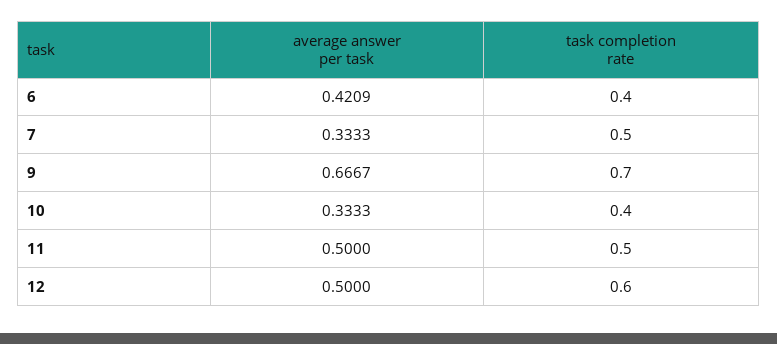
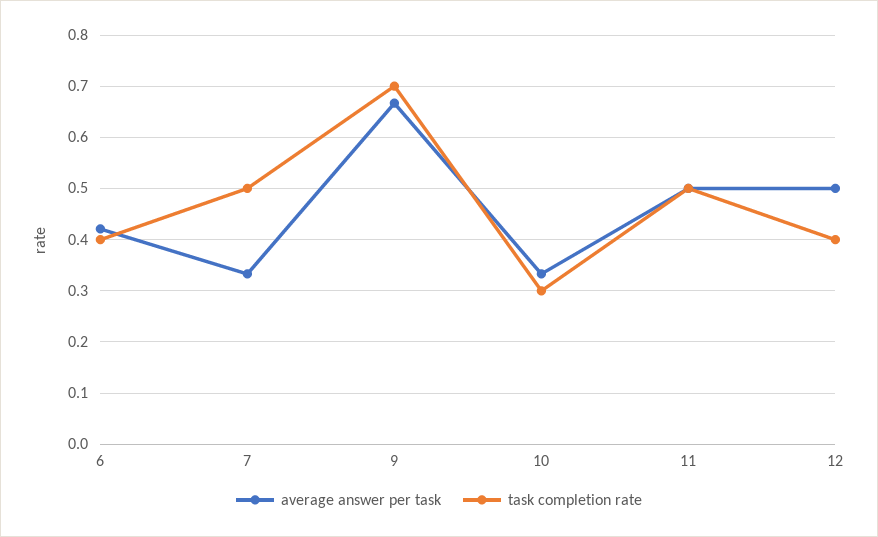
  {
    "average answer per task": {
      "6": 0.4209,
      "7": 0.3333,
      "9": 0.6667,
      "10": 0.3333,
      "11": 0.5,
      "12": 0.5
    },
    "task completion rate": {
      "6": 0.4,
      "7": 0.5,
      "9": 0.7,
-     "10": 0.4,
+     "10": 0.3,
      "11": 0.5,
-     "12": 0.6
+     "12": 0.4
    }
  }

